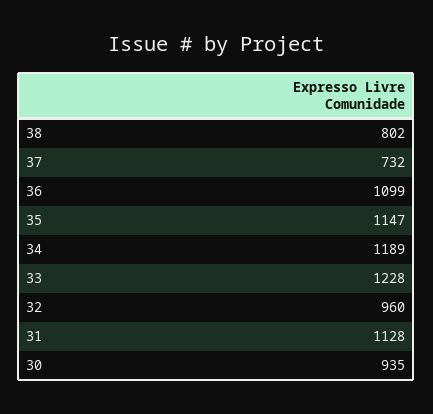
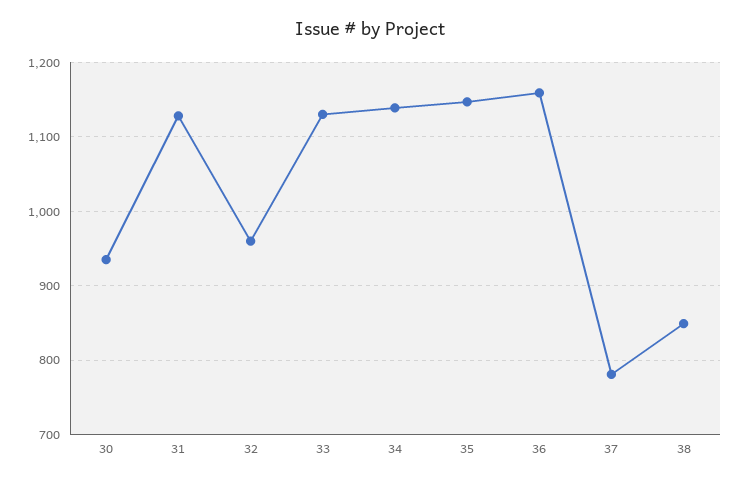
  {
-   "38": 802,
+   "38": 850,
-   "37": 732,
+   "37": 780,
-   "36": 1099,
+   "36": 1160,
    "35": 1147,
-   "34": 1189,
+   "34": 1140,
-   "33": 1228,
+   "33": 1130,
    "32": 960,
    "31": 1128,
    "30": 935
  }

